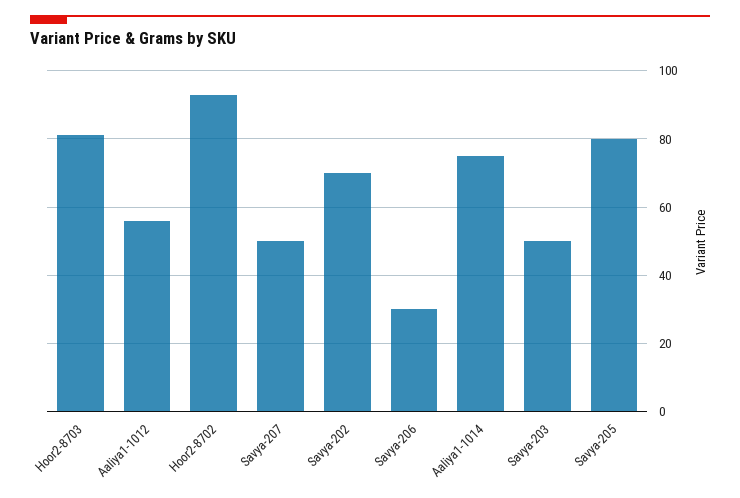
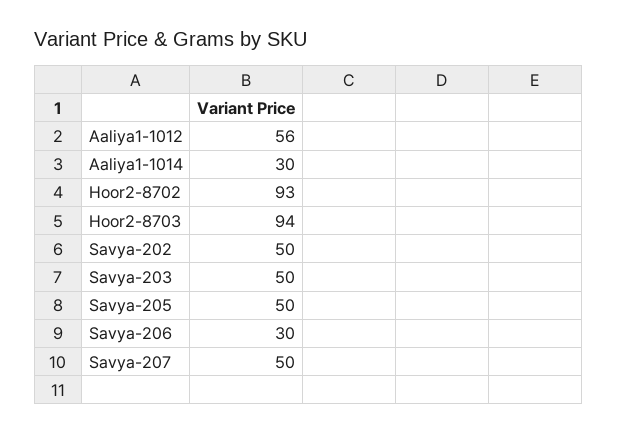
  {
-   "Hoor2-8703": 80,
+   "Hoor2-8703": 94,
    "Aaliya1-1012": 56,
    "Hoor2-8702": 93,
    "Savya-207": 50,
-   "Savya-202": 70,
+   "Savya-202": 50,
    "Savya-206": 30,
-   "Aaliya1-1014": 75,
+   "Aaliya1-1014": 30,
    "Savya-203": 50,
-   "Savya-205": 80
+   "Savya-205": 50
  }

